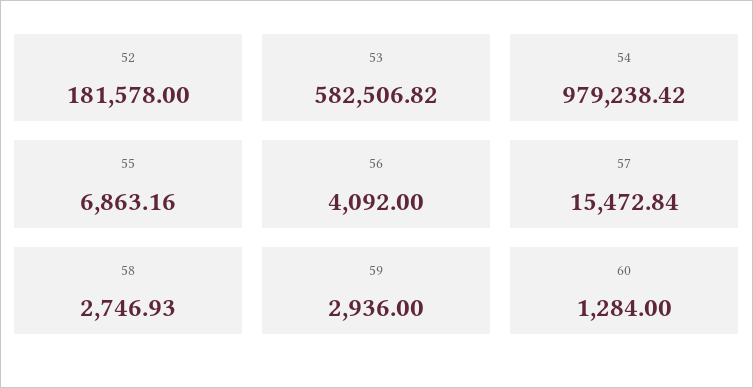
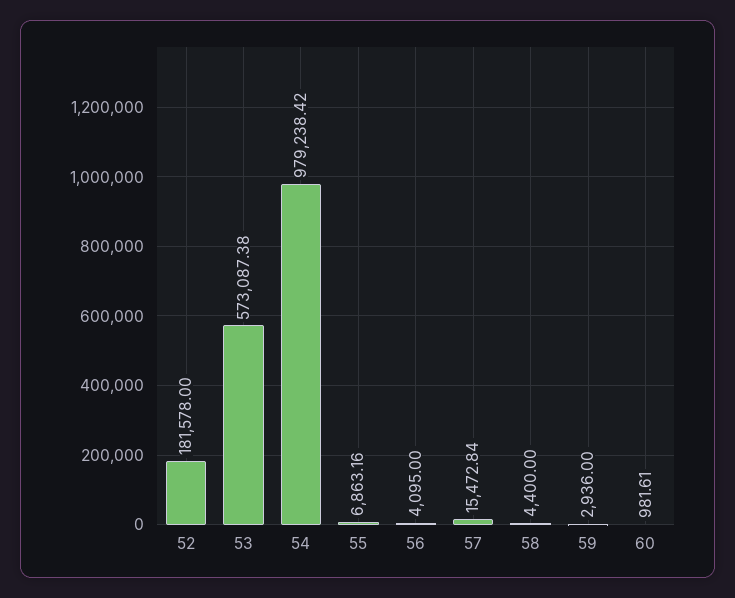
  {
    "52": 181578,
-   "53": 582506.82,
+   "53": 573087.38,
    "54": 979238.42,
    "55": 6863.16,
-   "56": 4092,
+   "56": 4095,
    "57": 15472.84,
-   "58": 2746.93,
+   "58": 4400,
    "59": 2936,
-   "60": 1284
+   "60": 981.61
  }

